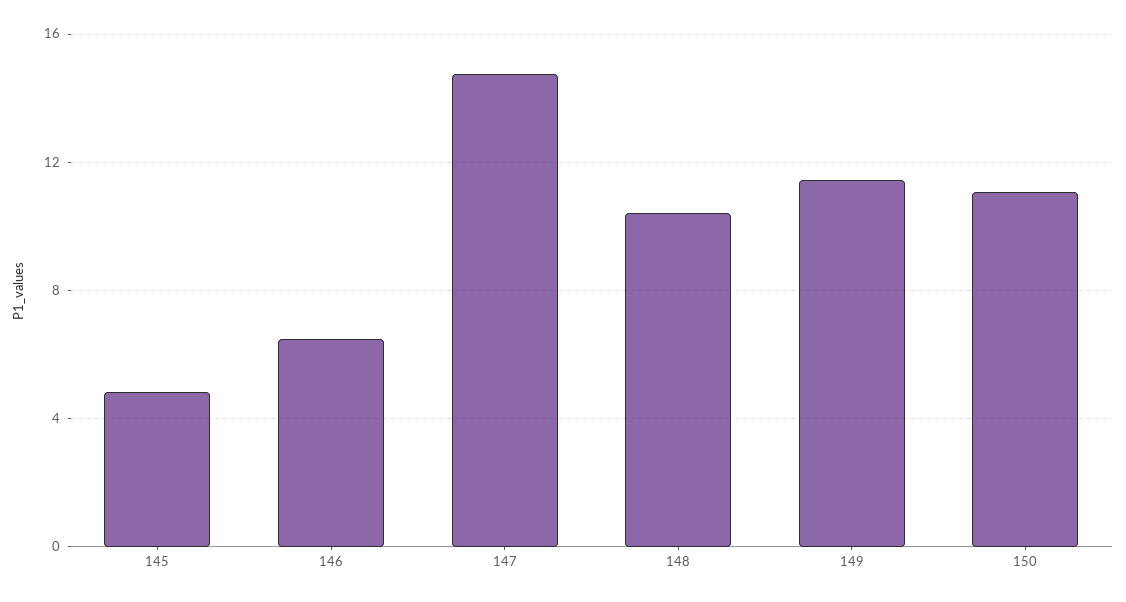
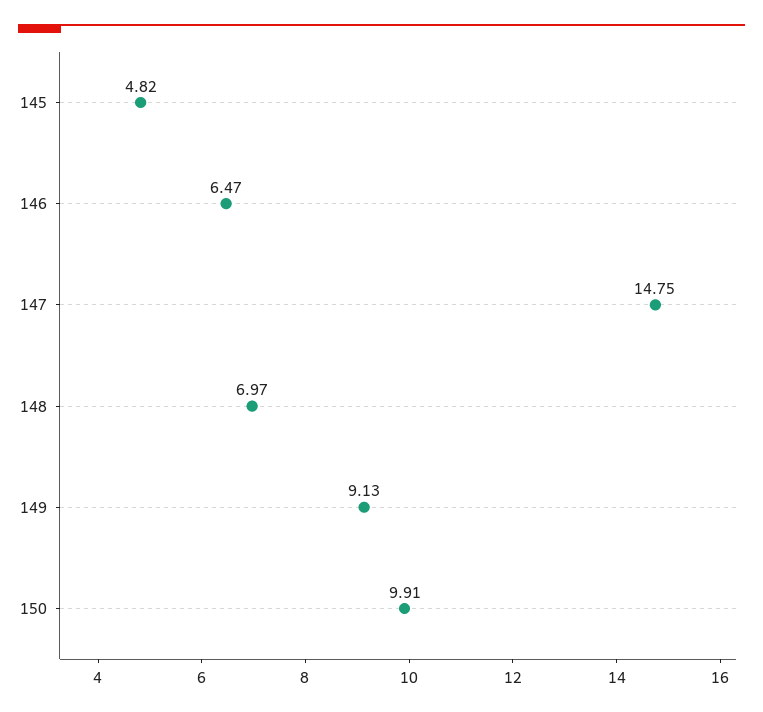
  {
    "145": 4.82,
    "146": 6.47,
    "147": 14.75,
-   "148": 10.5,
+   "148": 6.97,
-   "149": 11.5,
+   "149": 9.13,
-   "150": 11
+   "150": 9.91
  }

